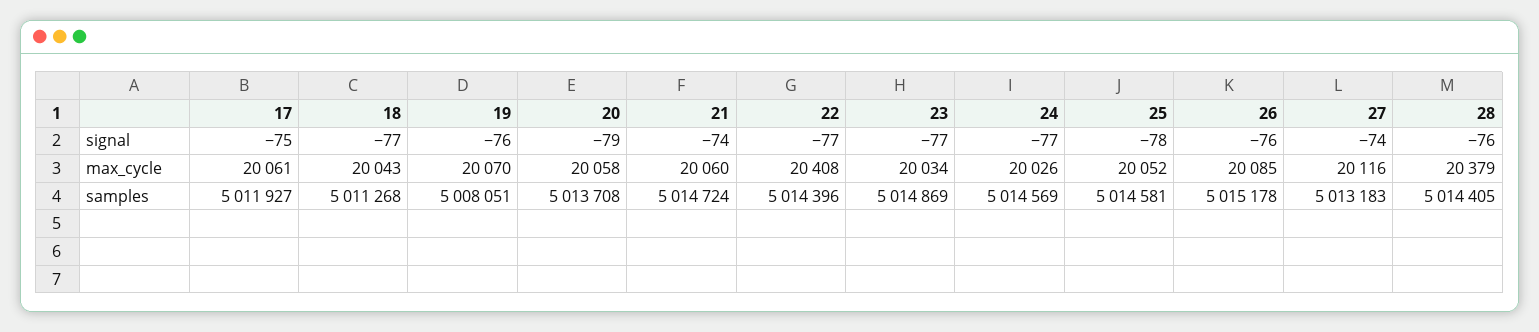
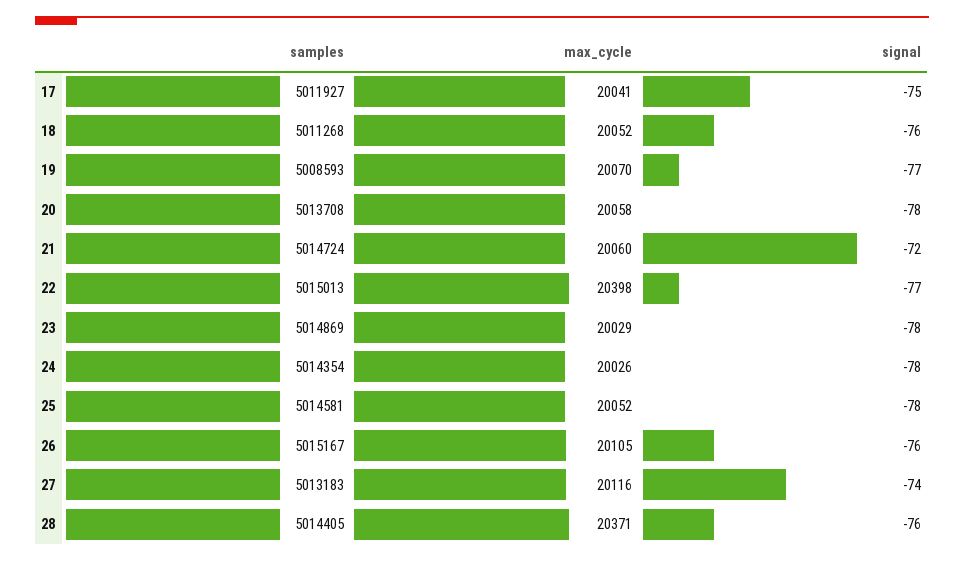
  {
    "17": {
      "signal": -75,
-     "max_cycle": 20061,
+     "max_cycle": 20041,
      "samples": 5011927
    },
    "18": {
-     "signal": -77,
+     "signal": -76,
-     "max_cycle": 20043,
+     "max_cycle": 20052,
      "samples": 5011268
    },
    "19": {
-     "signal": -76,
+     "signal": -77,
      "max_cycle": 20070,
-     "samples": 5008051
+     "samples": 5008593
    },
    "20": {
-     "signal": -79,
+     "signal": -78,
      "max_cycle": 20058,
      "samples": 5013708
    },
    "21": {
-     "signal": -74,
+     "signal": -72,
      "max_cycle": 20060,
      "samples": 5014724
    },
    "22": {
      "signal": -77,
-     "max_cycle": 20408,
+     "max_cycle": 20398,
-     "samples": 5014396
+     "samples": 5015013
    },
    "23": {
-     "signal": -77,
+     "signal": -78,
-     "max_cycle": 20034,
+     "max_cycle": 20029,
      "samples": 5014869
    },
    "24": {
-     "signal": -77,
+     "signal": -78,
      "max_cycle": 20026,
-     "samples": 5014569
+     "samples": 5014354
    },
    "25": {
      "signal": -78,
      "max_cycle": 20052,
      "samples": 5014581
    },
    "26": {
      "signal": -76,
-     "max_cycle": 20085,
+     "max_cycle": 20105,
-     "samples": 5015178
+     "samples": 5015167
    },
    "27": {
      "signal": -74,
      "max_cycle": 20116,
      "samples": 5013183
    },
    "28": {
      "signal": -76,
-     "max_cycle": 20379,
+     "max_cycle": 20371,
      "samples": 5014405
    }
  }

